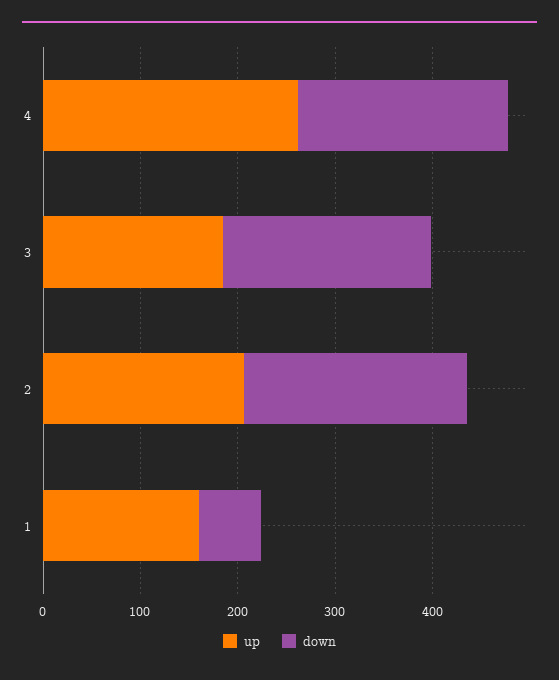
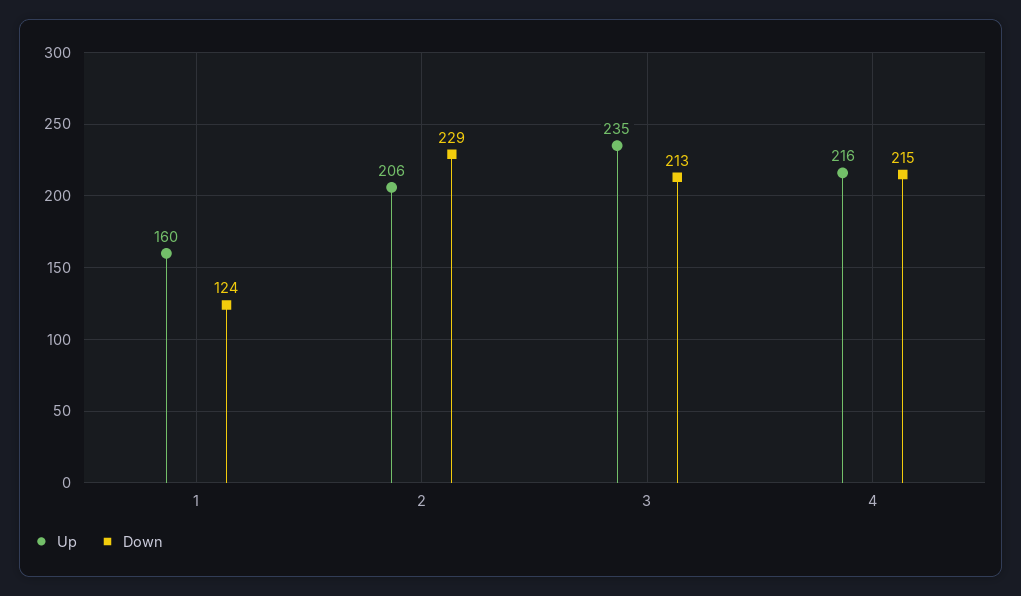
  {
    "up": {
-     "4": 260,
+     "4": 216,
-     "3": 180,
+     "3": 235,
      "2": 206,
      "1": 160
    },
    "down": {
      "4": 215,
      "3": 213,
      "2": 229,
-     "1": 60
+     "1": 124
    }
  }

